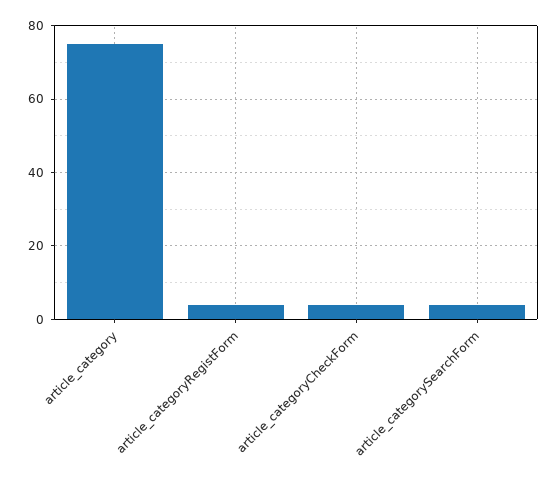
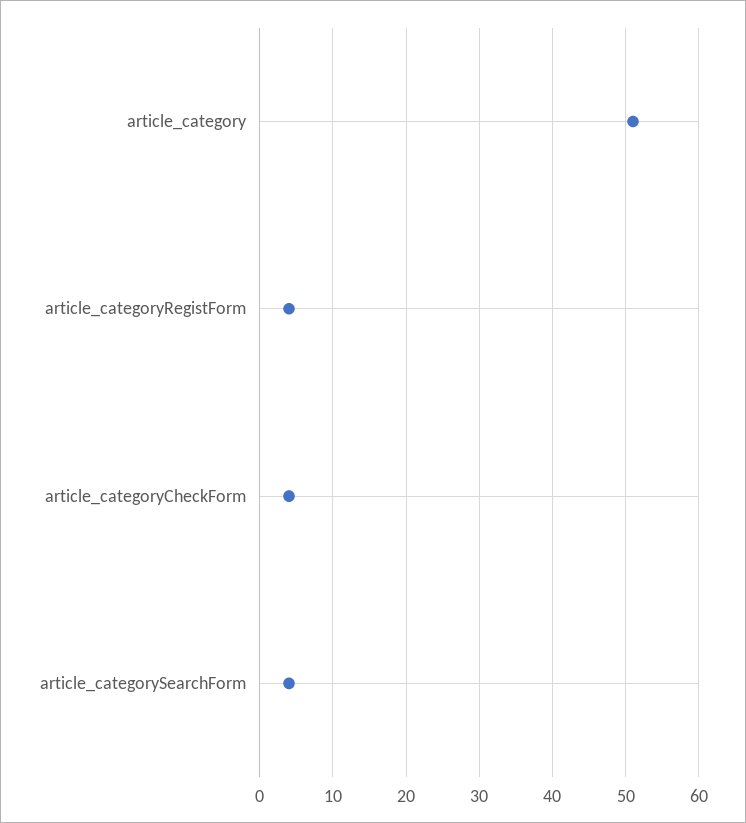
  {
-   "article_category": 75,
+   "article_category": 51,
    "article_categoryRegistForm": 4,
    "article_categoryCheckForm": 4,
    "article_categorySearchForm": 4
  }

